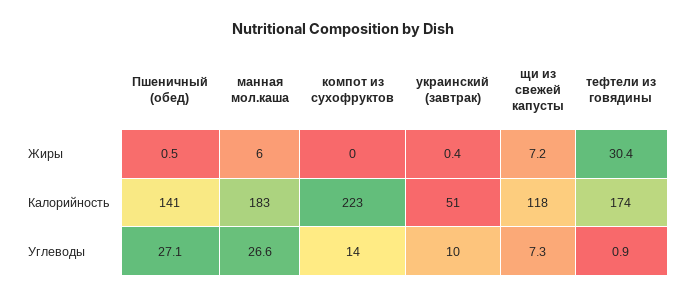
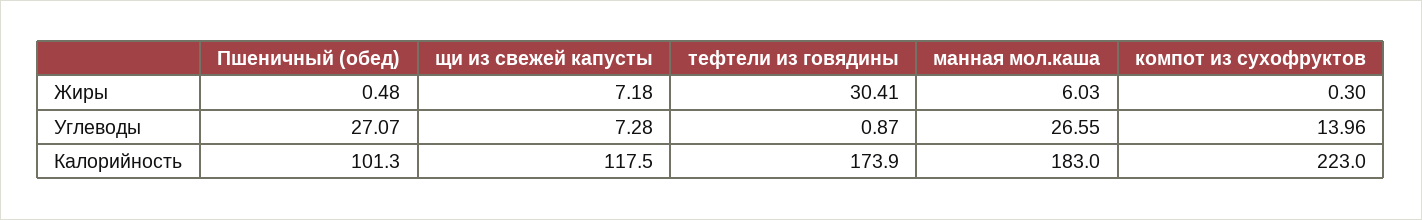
  {
    "Пшеничный (обед)": {
      "Жиры": 0.48,
-     "Калорийность": 141,
+     "Калорийность": 101.3,
      "Углеводы": 27.07
    },
    "манная мол.каша": {
      "Жиры": 6.03,
      "Калорийность": 183,
      "Углеводы": 26.55
    },
    "компот из сухофруктов": {
-     "Жиры": 0,
+     "Жиры": 0.3,
      "Калорийность": 223,
      "Углеводы": 13.96
    },
-   "украинский (завтрак)": {
-     "Жиры": 0.4,
-     "Калорийность": 51,
-     "Углеводы": 10
-   },
    "щи из свежей капусты": {
      "Жиры": 7.18,
      "Калорийность": 117.5,
      "Углеводы": 7.28
    },
    "тефтели из говядины": {
      "Жиры": 30.41,
      "Калорийность": 173.9,
      "Углеводы": 0.87
    }
  }

